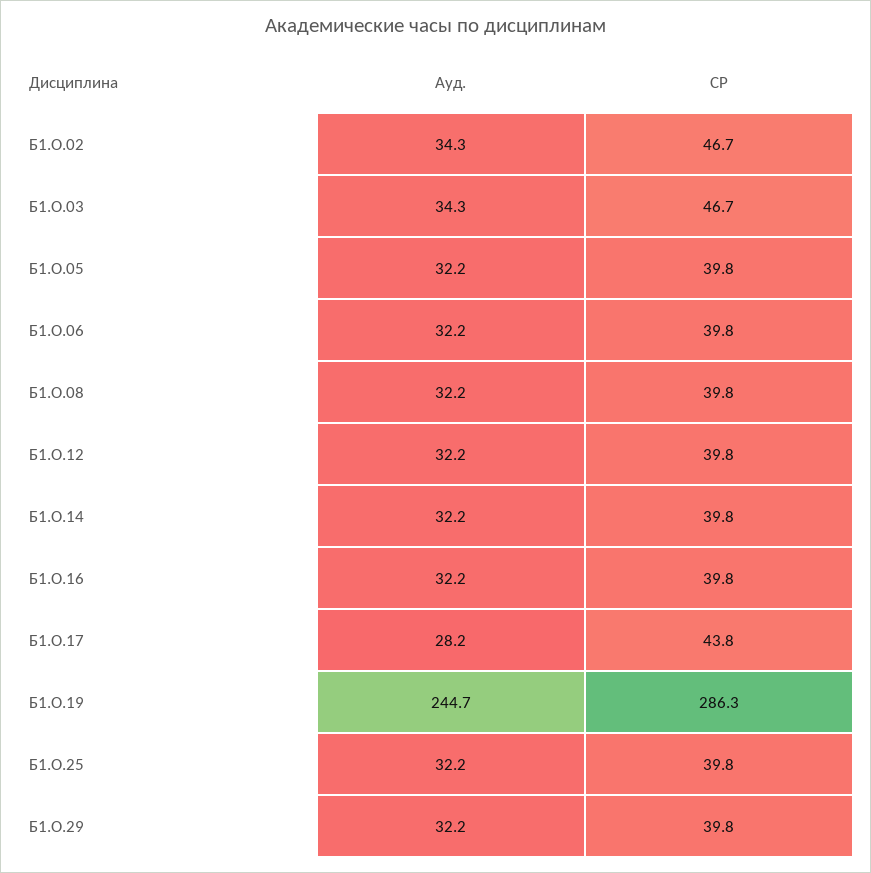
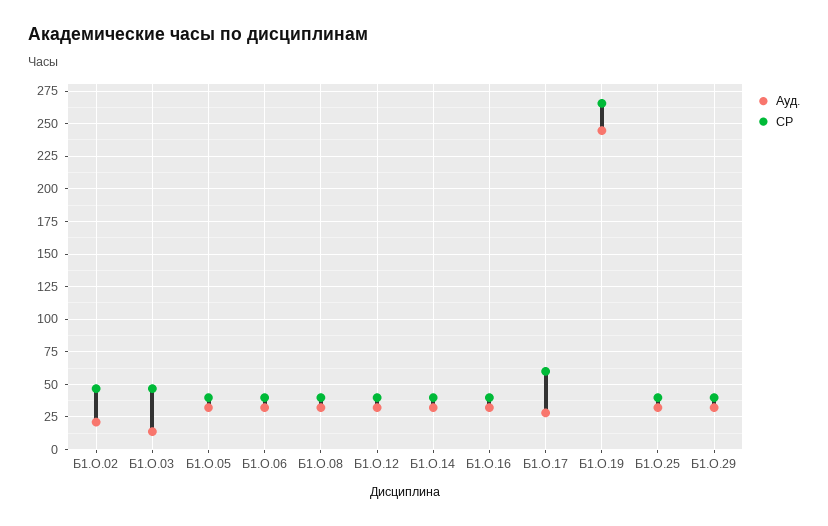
  {
    "Ауд.": {
-     "Б1.О.02": 34.3,
+     "Б1.О.02": 20,
-     "Б1.О.03": 34.3,
+     "Б1.О.03": 15,
      "Б1.О.05": 32.2,
      "Б1.О.06": 32.2,
      "Б1.О.08": 32.2,
      "Б1.О.12": 32.2,
      "Б1.О.14": 32.2,
      "Б1.О.16": 32.2,
      "Б1.О.17": 28.2,
      "Б1.О.19": 244.7,
      "Б1.О.25": 32.2,
      "Б1.О.29": 32.2
    },
    "СР": {
      "Б1.О.02": 46.7,
      "Б1.О.03": 46.7,
      "Б1.О.05": 39.8,
      "Б1.О.06": 39.8,
      "Б1.О.08": 39.8,
      "Б1.О.12": 39.8,
      "Б1.О.14": 39.8,
      "Б1.О.16": 39.8,
-     "Б1.О.17": 43.8,
+     "Б1.О.17": 60,
-     "Б1.О.19": 286.3,
+     "Б1.О.19": 265,
      "Б1.О.25": 39.8,
      "Б1.О.29": 39.8
    }
  }

